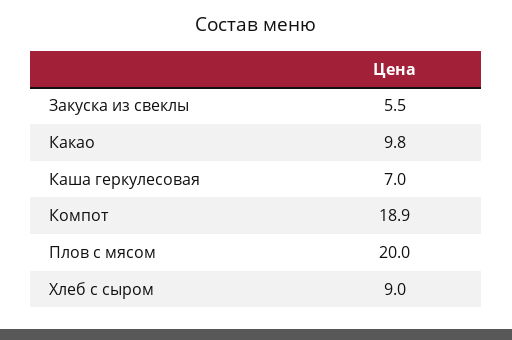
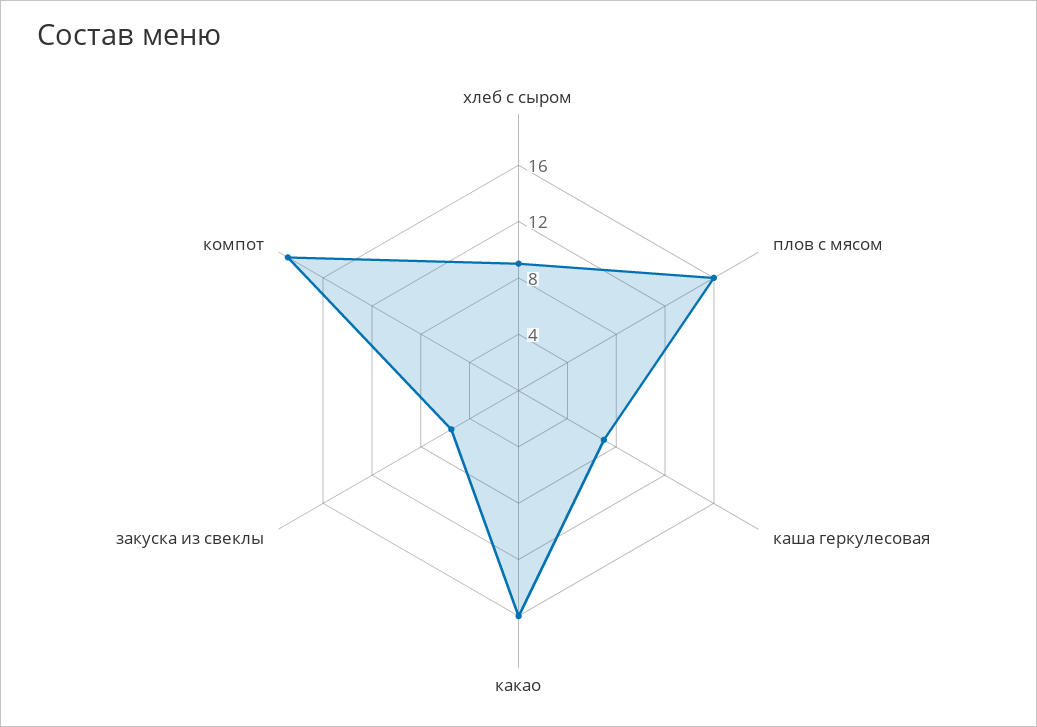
  {
    "Закуска из свеклы": 5.5,
-   "Какао": 9.8,
+   "Какао": 16,
    "Каша геркулесовая": 7,
    "Компот": 18.9,
-   "Плов с мясом": 20,
+   "Плов с мясом": 16,
    "Хлеб с сыром": 9
  }

